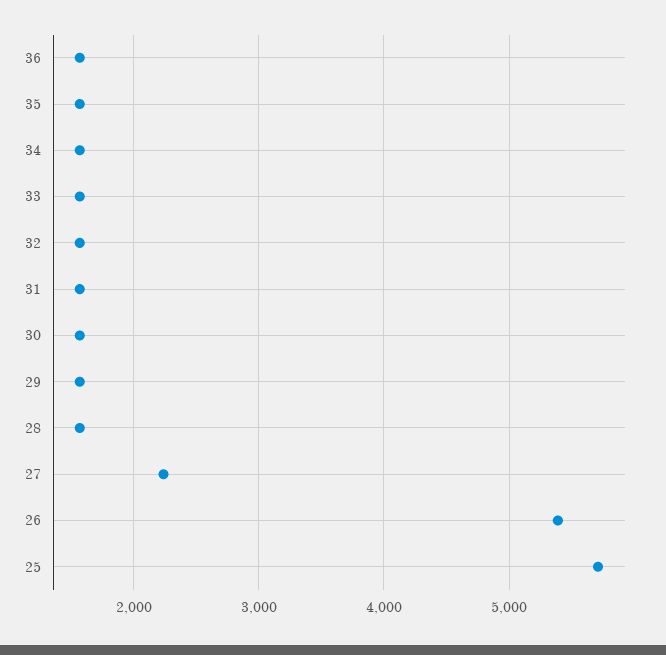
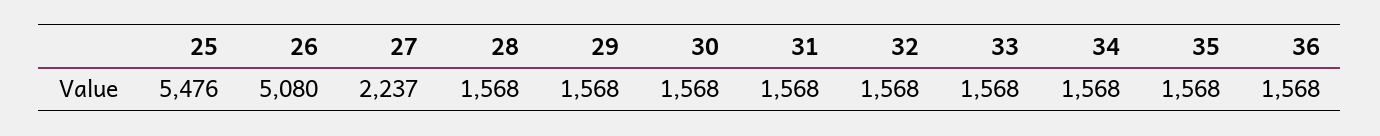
  {
    "36": 1568,
    "35": 1568,
    "34": 1568,
    "33": 1568,
    "32": 1568,
    "31": 1568,
    "30": 1568,
    "29": 1568,
    "28": 1568,
    "27": 2237,
-   "26": 5400,
+   "26": 5080,
-   "25": 5700
+   "25": 5476
  }

